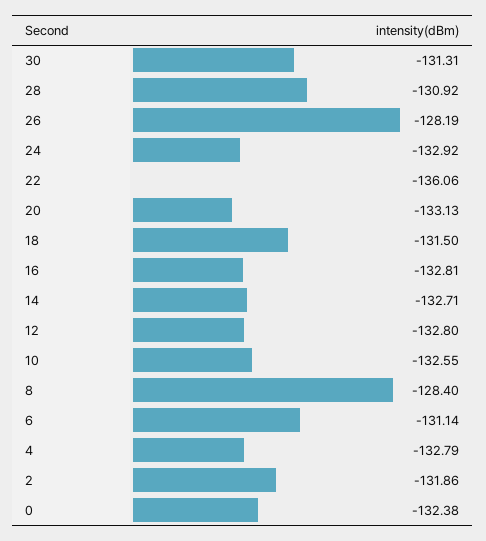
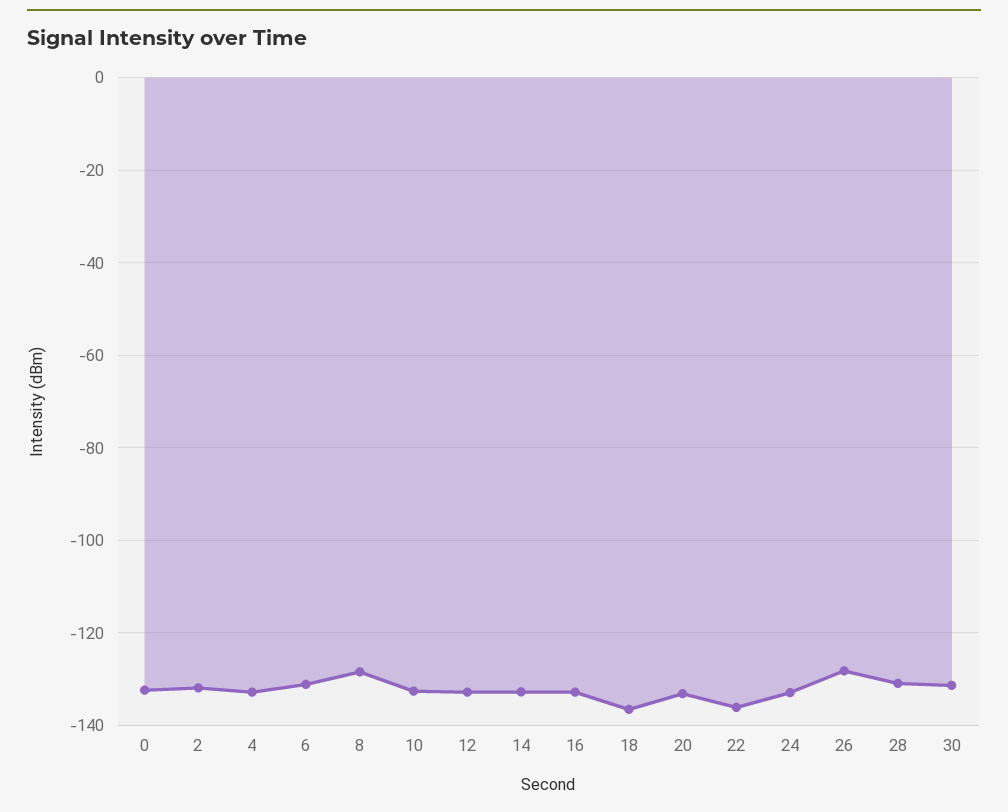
  {
    "30": -131.31,
    "28": -130.92,
    "26": -128.19,
    "24": -132.92,
    "22": -136.06,
    "20": -133.13,
-   "18": -131.5,
+   "18": -136,
    "16": -132.81,
    "14": -132.71,
    "12": -132.8,
    "10": -132.55,
    "8": -128.4,
    "6": -131.14,
    "4": -132.79,
    "2": -131.86,
    "0": -132.38
  }

